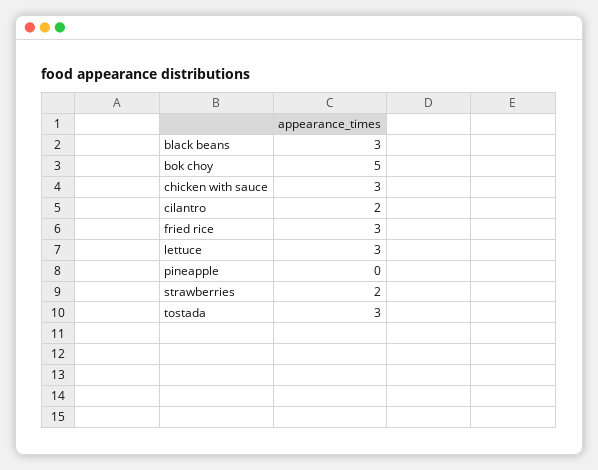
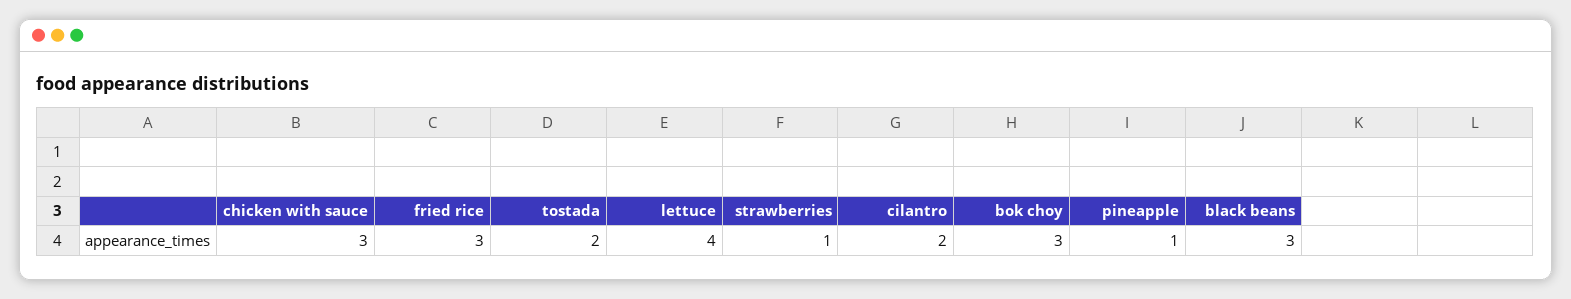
  {
    "black beans": 3,
-   "bok choy": 5,
+   "bok choy": 3,
    "chicken with sauce": 3,
    "cilantro": 2,
    "fried rice": 3,
-   "lettuce": 3,
+   "lettuce": 4,
-   "pineapple": 0,
+   "pineapple": 1,
-   "strawberries": 2,
+   "strawberries": 1,
-   "tostada": 3
+   "tostada": 2
  }

